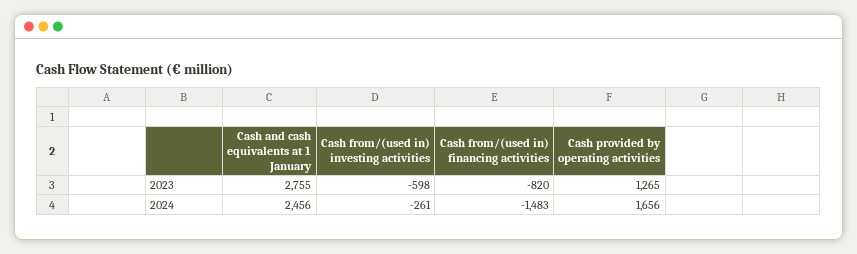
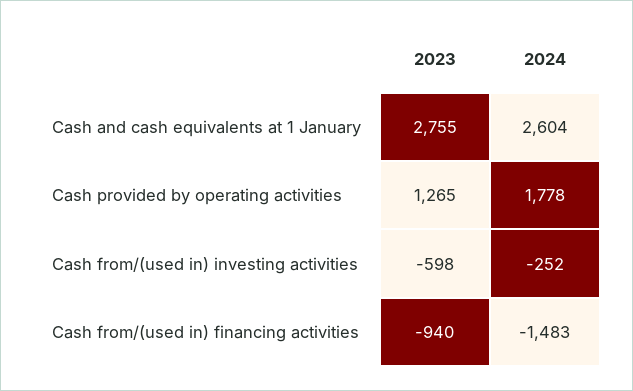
  {
    "Cash and cash equivalents at 1 January": {
      "2023": 2755,
-     "2024": 2456
+     "2024": 2604
    },
    "Cash from/(used in) investing activities": {
      "2023": -598,
-     "2024": -261
+     "2024": -252
    },
    "Cash from/(used in) financing activities": {
-     "2023": -820,
+     "2023": -940,
      "2024": -1483
    },
    "Cash provided by operating activities": {
      "2023": 1265,
-     "2024": 1656
+     "2024": 1778
    }
  }

